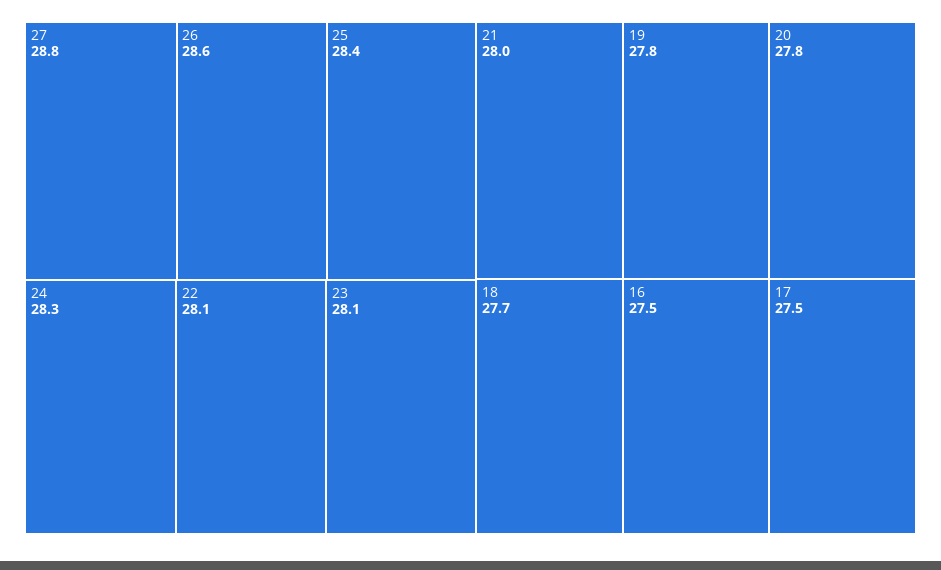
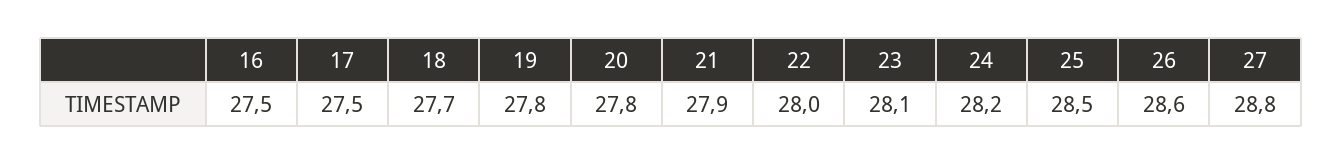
  {
    "27": 28.8,
    "26": 28.6,
-   "25": 28.4,
+   "25": 28.5,
-   "24": 28.3,
+   "24": 28.2,
-   "22": 28.1,
+   "22": 28,
    "23": 28.1,
-   "21": 28,
+   "21": 27.9,
    "19": 27.8,
    "20": 27.8,
    "18": 27.7,
    "16": 27.5,
    "17": 27.5
  }

